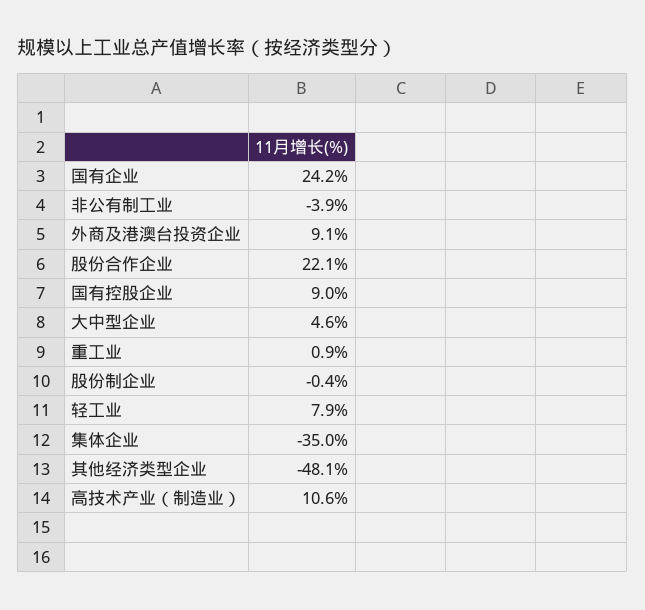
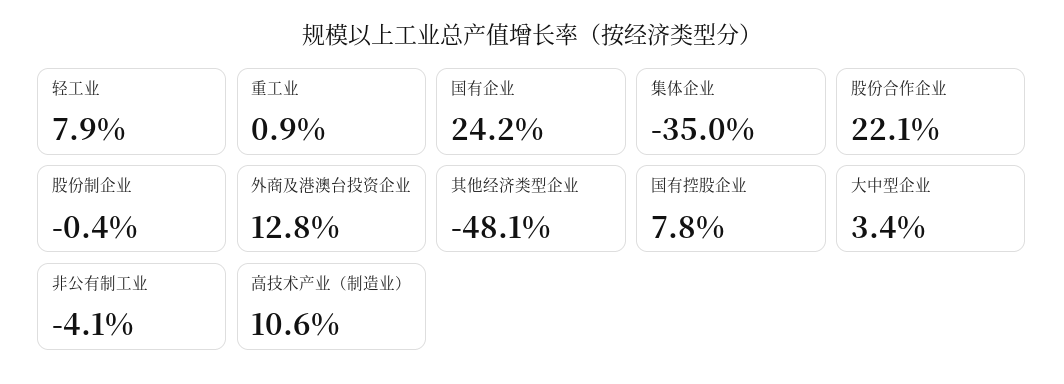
  {
    "国有企业": 24.2,
-   "非公有制工业": -3.9,
+   "非公有制工业": -4.1,
-   "外商及港澳台投资企业": 9.1,
+   "外商及港澳台投资企业": 12.8,
    "股份合作企业": 22.1,
-   "国有控股企业": 9,
+   "国有控股企业": 7.8,
-   "大中型企业": 4.6,
+   "大中型企业": 3.4,
    "重工业": 0.9,
    "股份制企业": -0.4,
    "轻工业": 7.9,
    "集体企业": -35,
    "其他经济类型企业": -48.1,
    "高技术产业（制造业）": 10.6
  }

